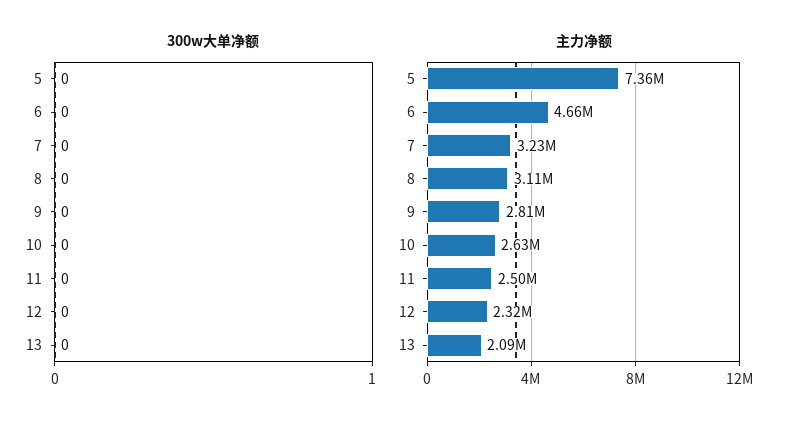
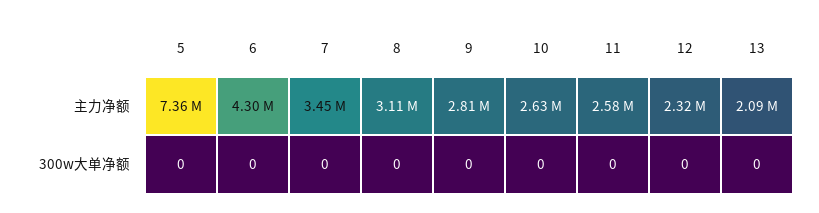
  {
    "300w大单净额": {
      "5": 0,
      "6": 0,
      "7": 0,
      "8": 0,
      "9": 0,
      "10": 0,
      "11": 0,
      "12": 0,
      "13": 0
    },
    "主力净额": {
      "5": 7360000,
-     "6": 4660000,
+     "6": 4300000,
-     "7": 3230000,
+     "7": 3450000,
      "8": 3110000,
      "9": 2810000,
      "10": 2630000,
-     "11": 2500000,
+     "11": 2580000,
      "12": 2320000,
      "13": 2090000
    }
  }

